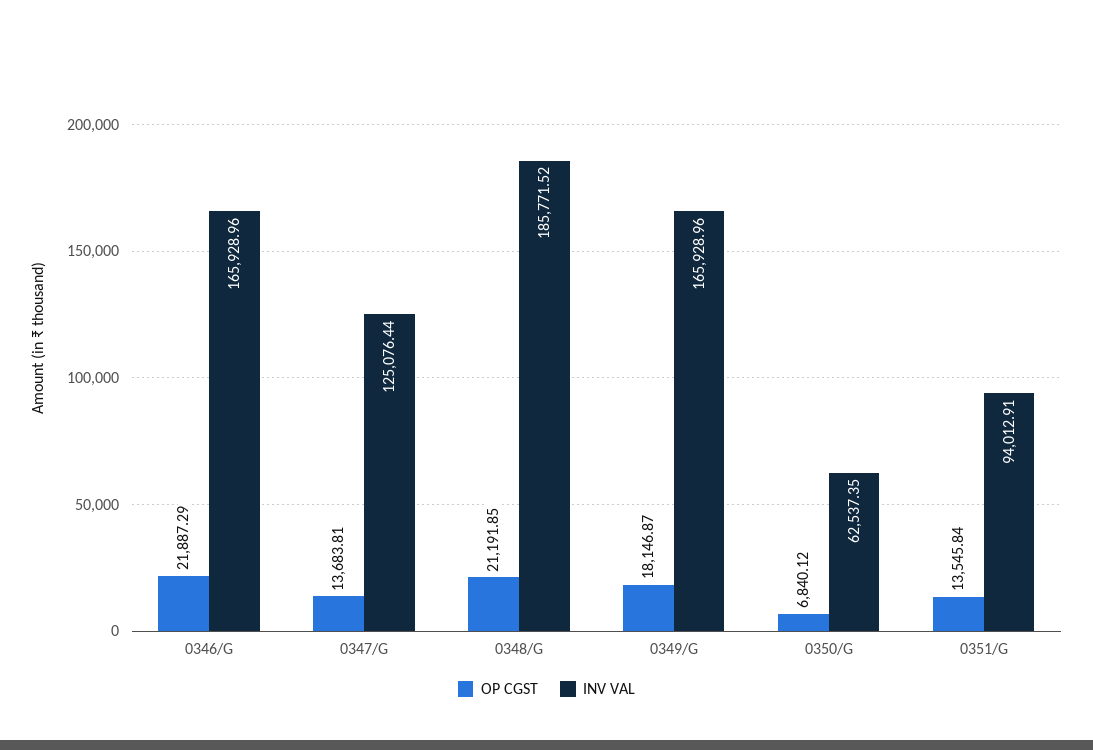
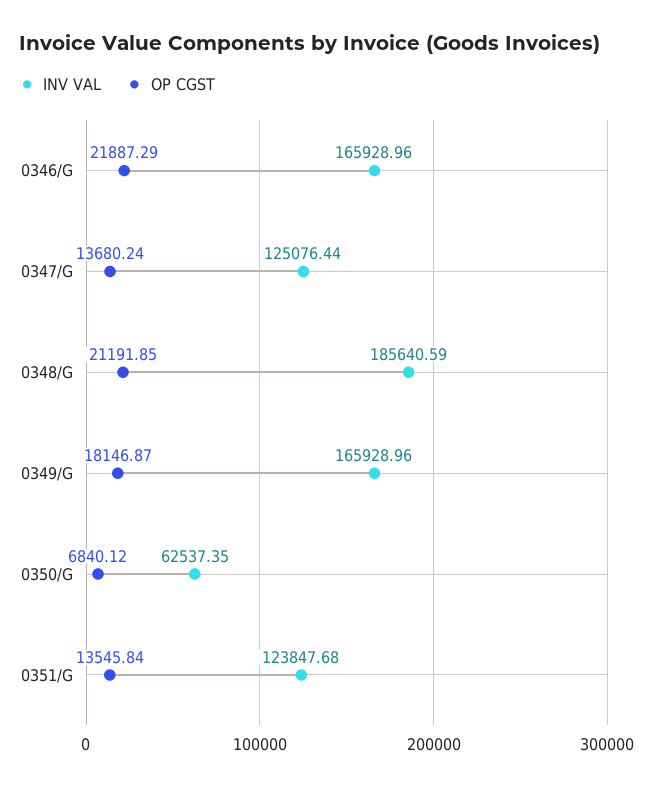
  {
    "OP CGST": {
      "0346/G": 21887.29,
-     "0347/G": 13683.81,
+     "0347/G": 13680.24,
      "0348/G": 21191.85,
      "0349/G": 18146.87,
      "0350/G": 6840.12,
      "0351/G": 13545.84
    },
    "INV VAL": {
      "0346/G": 165928.96,
      "0347/G": 125076.44,
-     "0348/G": 185771.52,
+     "0348/G": 185640.59,
      "0349/G": 165928.96,
      "0350/G": 62537.35,
-     "0351/G": 94012.91
+     "0351/G": 123847.68
    }
  }

